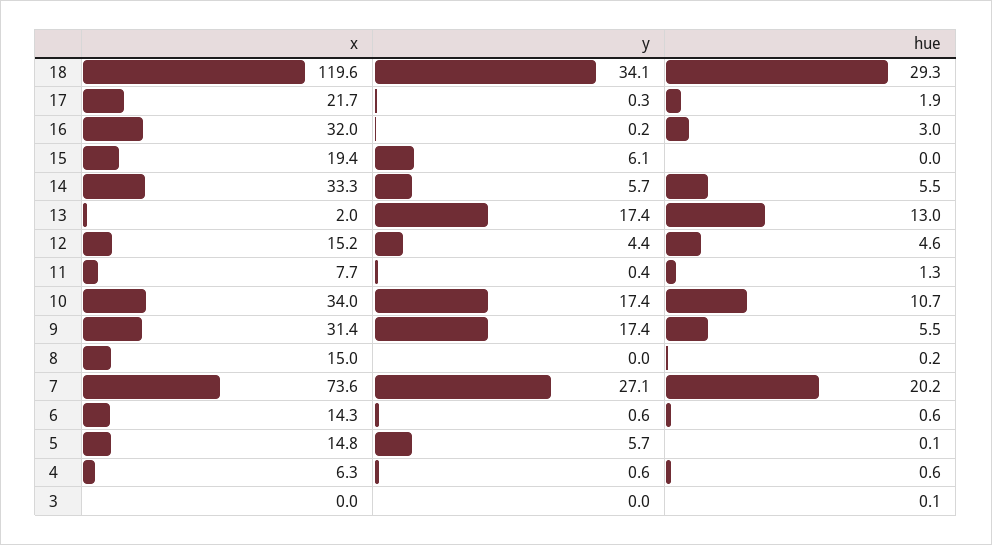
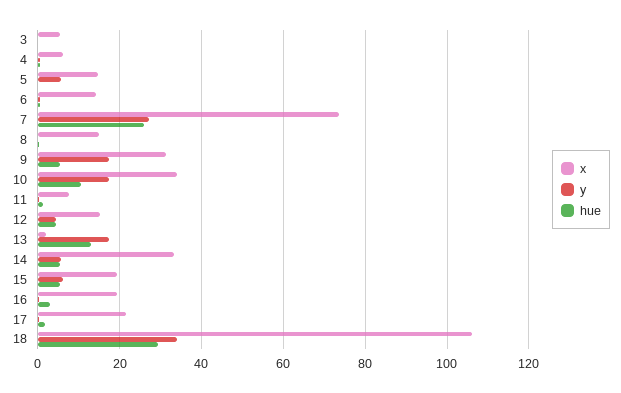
  {
    "x": {
-     "18": 119.6,
+     "18": 106,
      "17": 21.7,
-     "16": 32,
+     "16": 20,
      "15": 19.4,
      "14": 33.3,
      "13": 2,
      "12": 15.2,
      "11": 7.7,
      "10": 34,
      "9": 31.4,
      "8": 15,
      "7": 73.6,
      "6": 14.3,
      "5": 14.8,
      "4": 6.3,
-     "3": 0
+     "3": 6
    },
    "y": {
      "18": 34.1,
      "17": 0.3,
      "16": 0.2,
      "15": 6.1,
      "14": 5.7,
      "13": 17.4,
      "12": 4.4,
      "11": 0.4,
      "10": 17.4,
      "9": 17.4,
      "8": 0,
      "7": 27.1,
      "6": 0.6,
      "5": 5.7,
      "4": 0.6,
      "3": 0
    },
    "hue": {
      "18": 29.3,
      "17": 1.9,
      "16": 3,
-     "15": 0,
+     "15": 6,
      "14": 5.5,
      "13": 13,
      "12": 4.6,
      "11": 1.3,
      "10": 10.7,
      "9": 5.5,
      "8": 0.2,
-     "7": 20.2,
+     "7": 26,
      "6": 0.6,
      "5": 0.1,
      "4": 0.6,
      "3": 0.1
    }
  }

